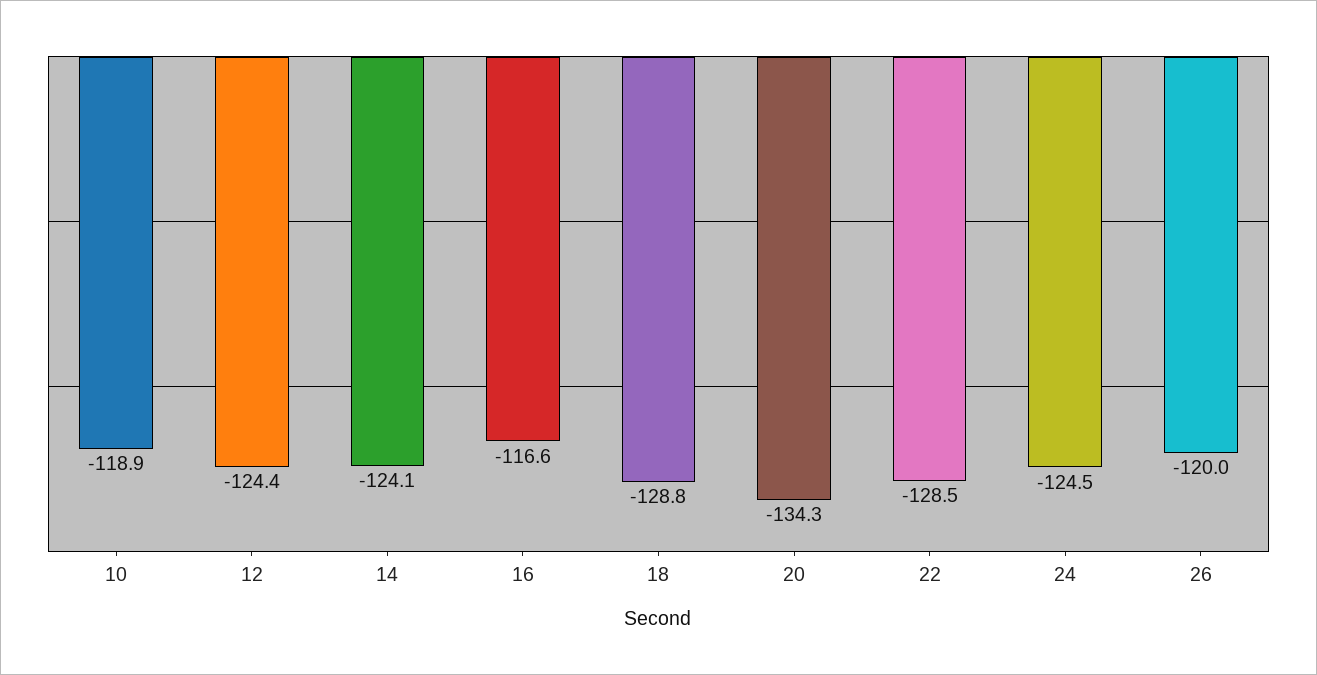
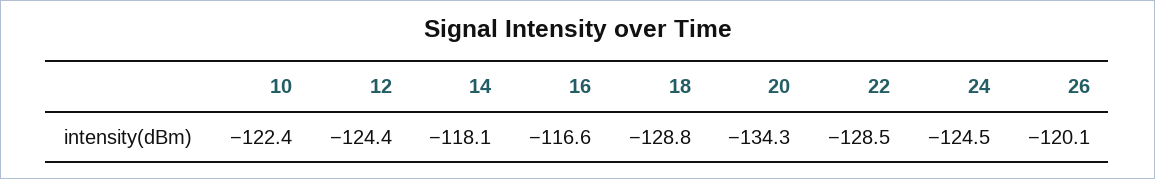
  {
-   "10": -118.9,
+   "10": -122.4,
    "12": -124.4,
-   "14": -124.1,
+   "14": -118.1,
    "16": -116.6,
    "18": -128.8,
    "20": -134.3,
    "22": -128.5,
    "24": -124.5,
-   "26": -120
+   "26": -120.1
  }

